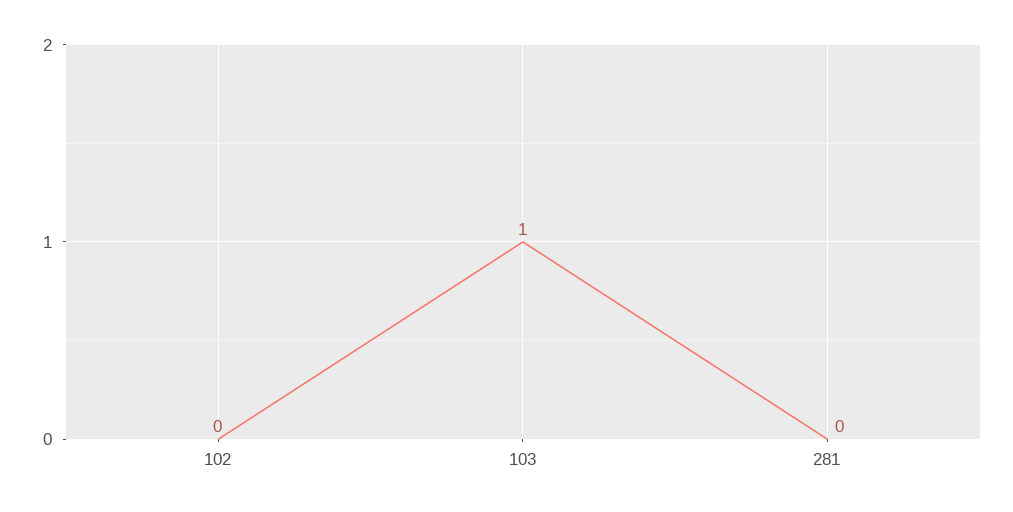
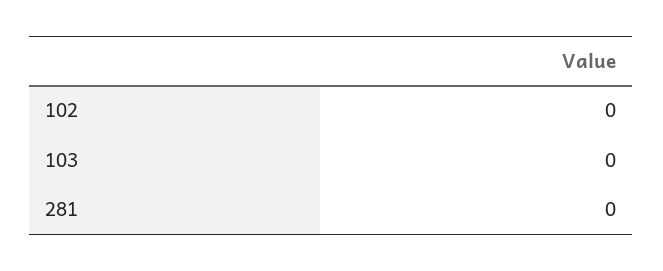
  {
    "102": 0,
-   "103": 1,
+   "103": 0,
    "281": 0
  }

